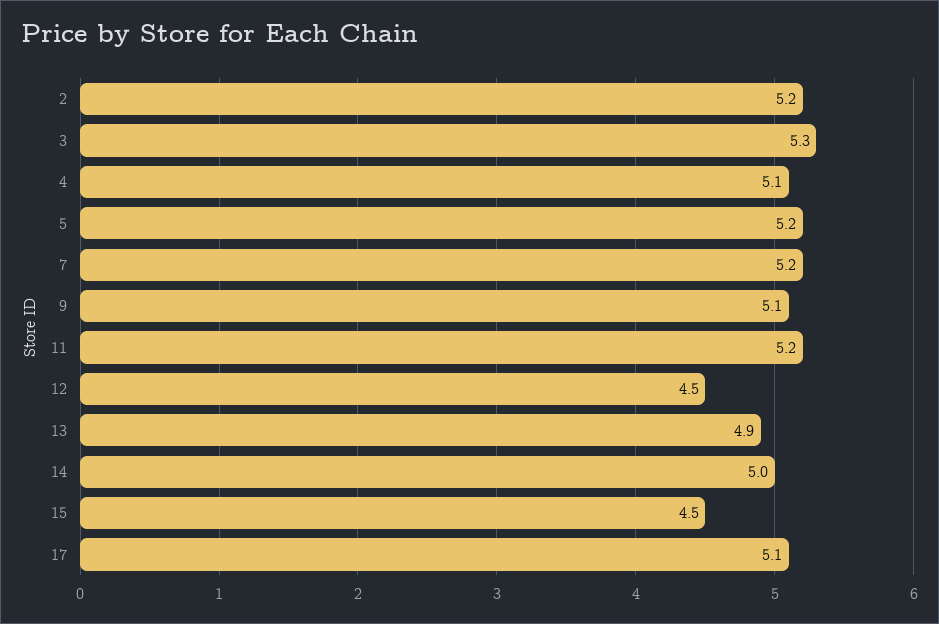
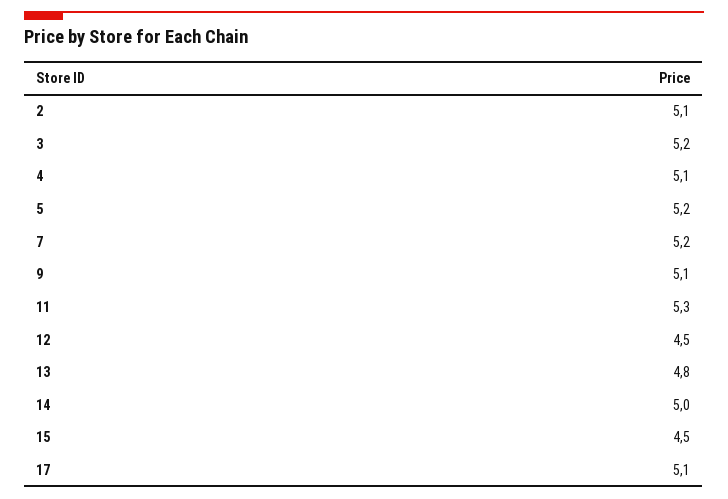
  {
-   "2": 5.2,
+   "2": 5.1,
-   "3": 5.3,
+   "3": 5.2,
    "4": 5.1,
    "5": 5.2,
    "7": 5.2,
    "9": 5.1,
-   "11": 5.2,
+   "11": 5.3,
    "12": 4.5,
-   "13": 4.9,
+   "13": 4.8,
    "14": 5,
    "15": 4.5,
    "17": 5.1
  }

